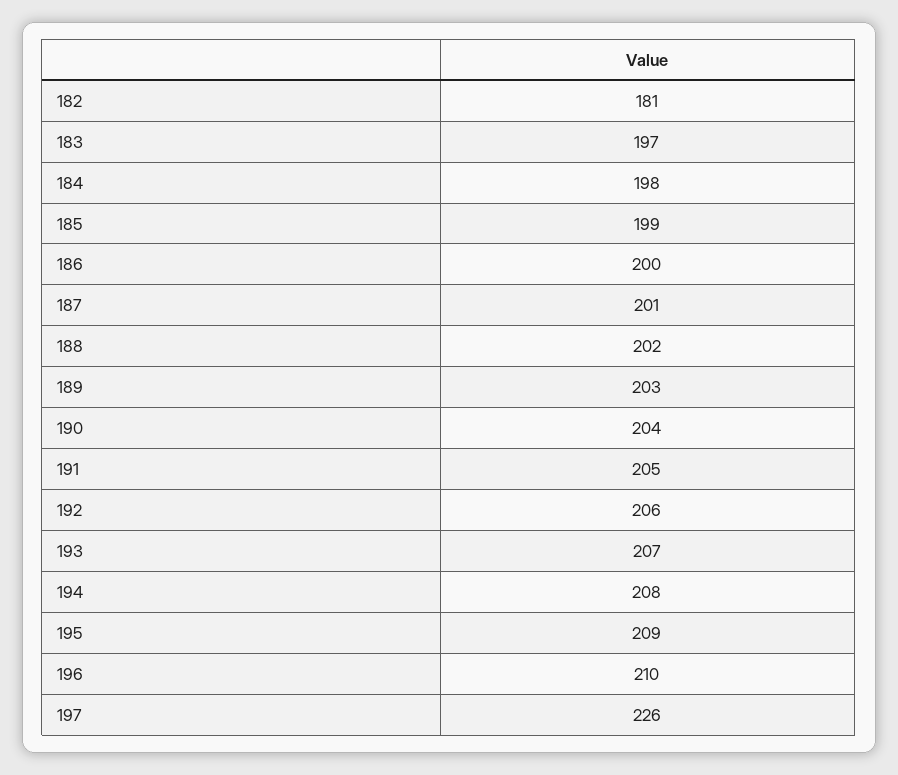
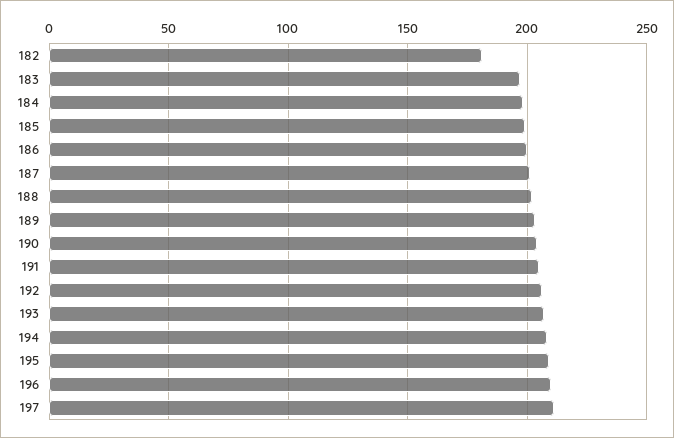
  {
    "182": 181,
    "183": 197,
    "184": 198,
    "185": 199,
    "186": 200,
    "187": 201,
    "188": 202,
    "189": 203,
    "190": 204,
    "191": 205,
    "192": 206,
    "193": 207,
    "194": 208,
    "195": 209,
    "196": 210,
-   "197": 226
+   "197": 210
  }

